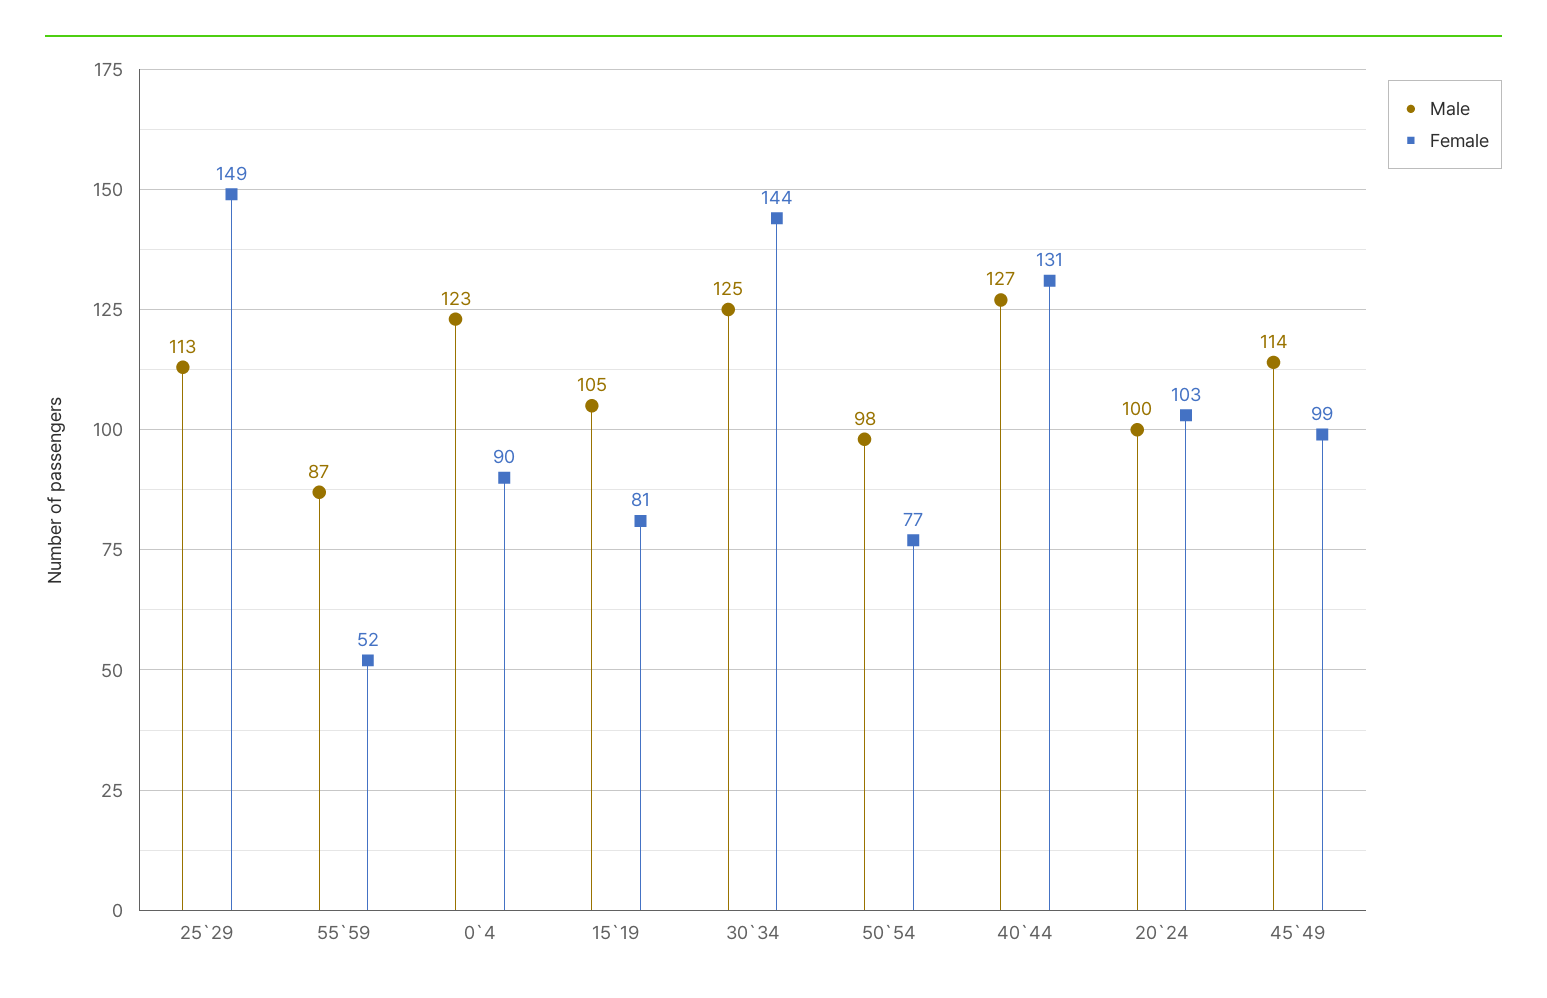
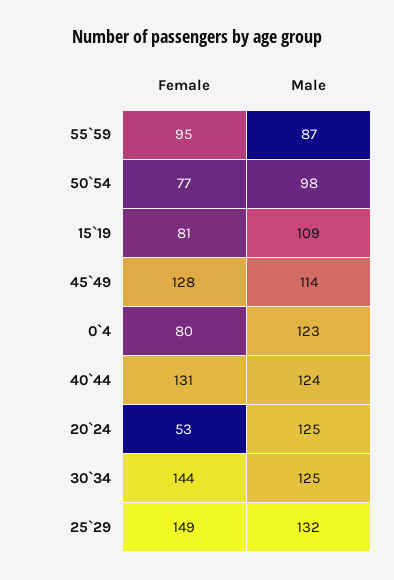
  {
    "Male": {
-     "25`29": 113,
+     "25`29": 132,
      "55`59": 87,
      "0`4": 123,
-     "15`19": 105,
+     "15`19": 109,
      "30`34": 125,
      "50`54": 98,
-     "40`44": 127,
+     "40`44": 124,
-     "20`24": 100,
+     "20`24": 125,
      "45`49": 114
    },
    "Female": {
      "25`29": 149,
-     "55`59": 52,
+     "55`59": 95,
-     "0`4": 90,
+     "0`4": 80,
      "15`19": 81,
      "30`34": 144,
      "50`54": 77,
      "40`44": 131,
-     "20`24": 103,
+     "20`24": 53,
-     "45`49": 99
+     "45`49": 128
    }
  }

